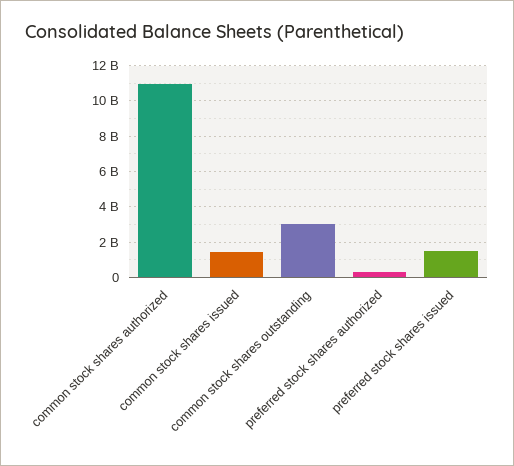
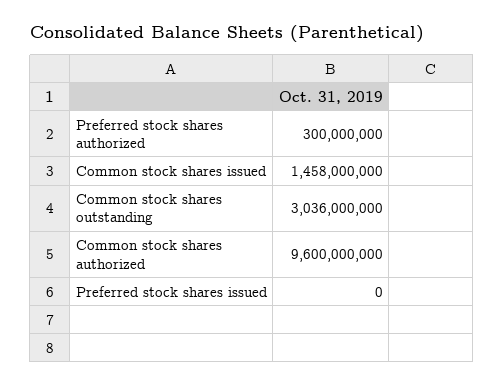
  {
-   "common stock shares authorized": 11000000000,
+   "common stock shares authorized": 9600000000,
    "common stock shares issued": 1458000000,
    "common stock shares outstanding": 3036000000,
    "preferred stock shares authorized": 300000000,
-   "preferred stock shares issued": 1500000000
+   "preferred stock shares issued": 0
  }

